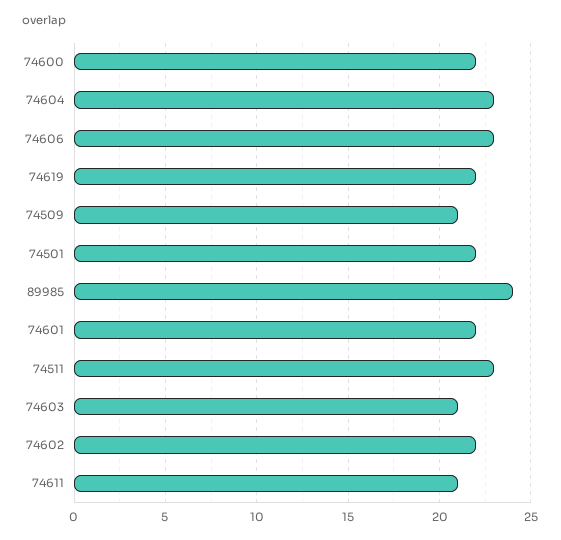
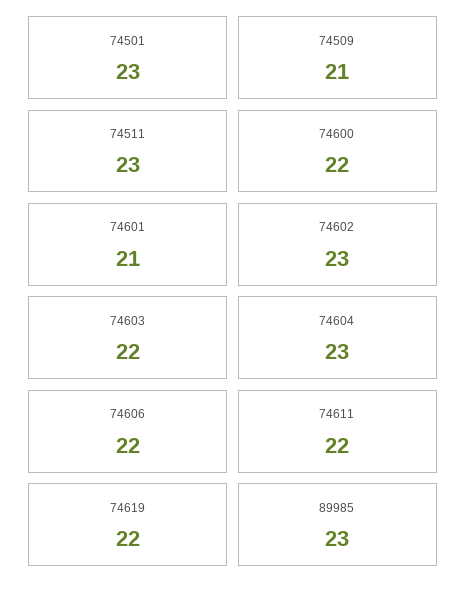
  {
    "74600": 22,
    "74604": 23,
-   "74606": 23,
+   "74606": 22,
    "74619": 22,
    "74509": 21,
-   "74501": 22,
+   "74501": 23,
-   "89985": 24,
+   "89985": 23,
-   "74601": 22,
+   "74601": 21,
    "74511": 23,
-   "74603": 21,
+   "74603": 22,
-   "74602": 22,
+   "74602": 23,
-   "74611": 21
+   "74611": 22
  }

